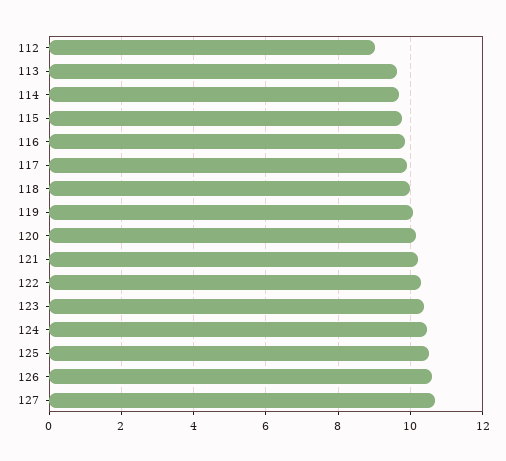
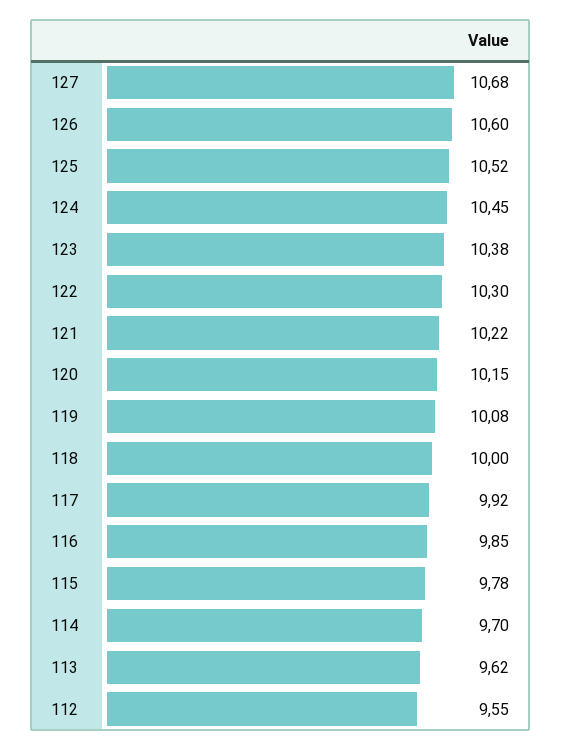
  {
-   "112": 9,
+   "112": 9.55,
    "113": 9.62,
    "114": 9.7,
    "115": 9.78,
    "116": 9.85,
    "117": 9.92,
    "118": 10,
    "119": 10.08,
    "120": 10.15,
    "121": 10.22,
    "122": 10.3,
    "123": 10.38,
    "124": 10.45,
    "125": 10.52,
    "126": 10.6,
    "127": 10.68
  }

